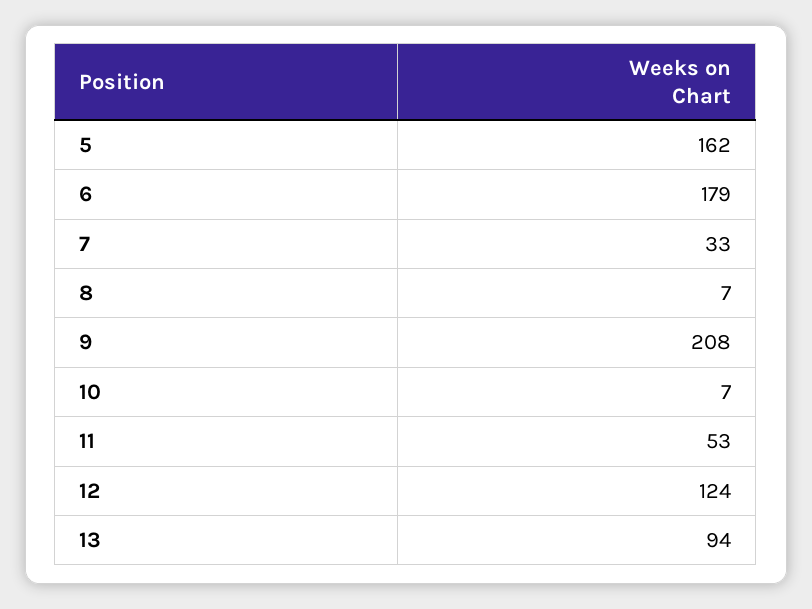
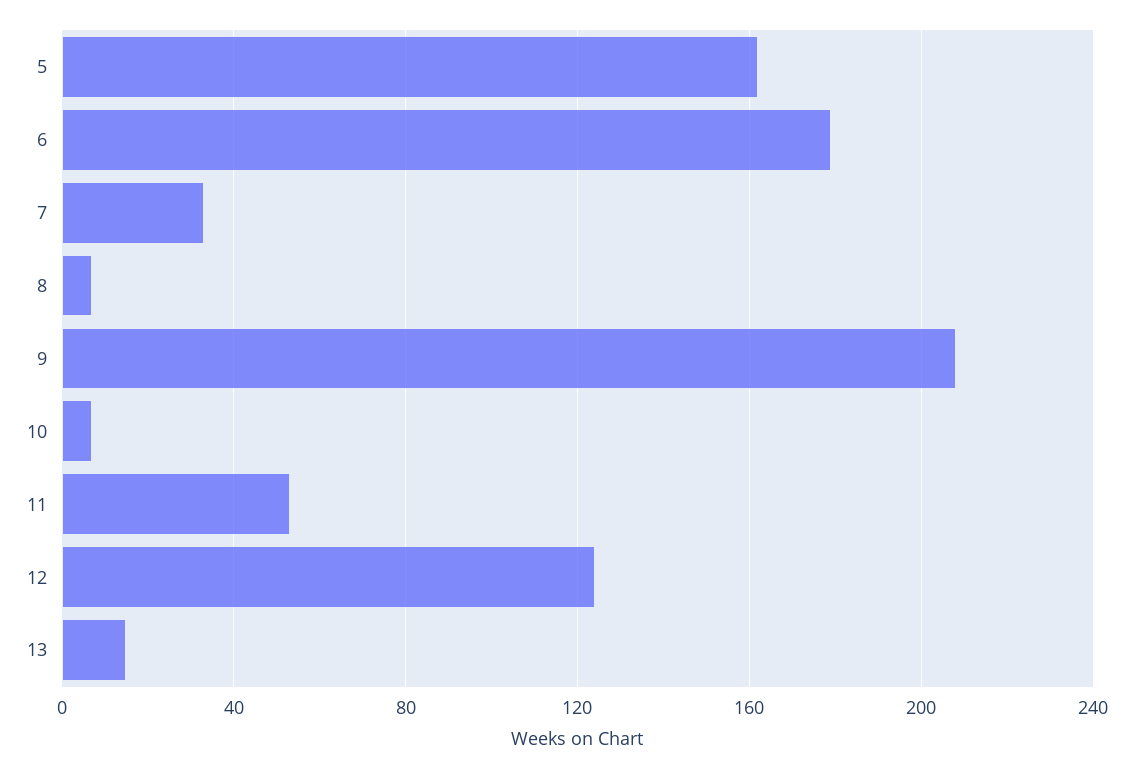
  {
    "5": 162,
    "6": 179,
    "7": 33,
    "8": 7,
    "9": 208,
    "10": 7,
    "11": 53,
    "12": 124,
-   "13": 94
+   "13": 15
  }

